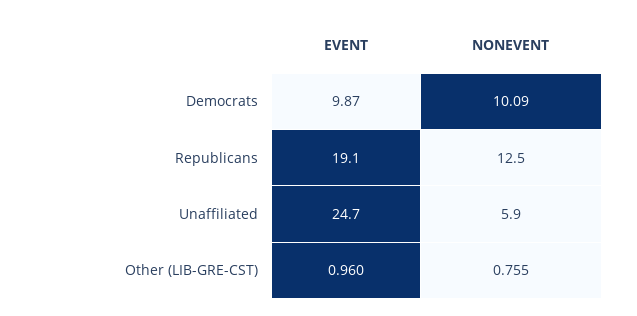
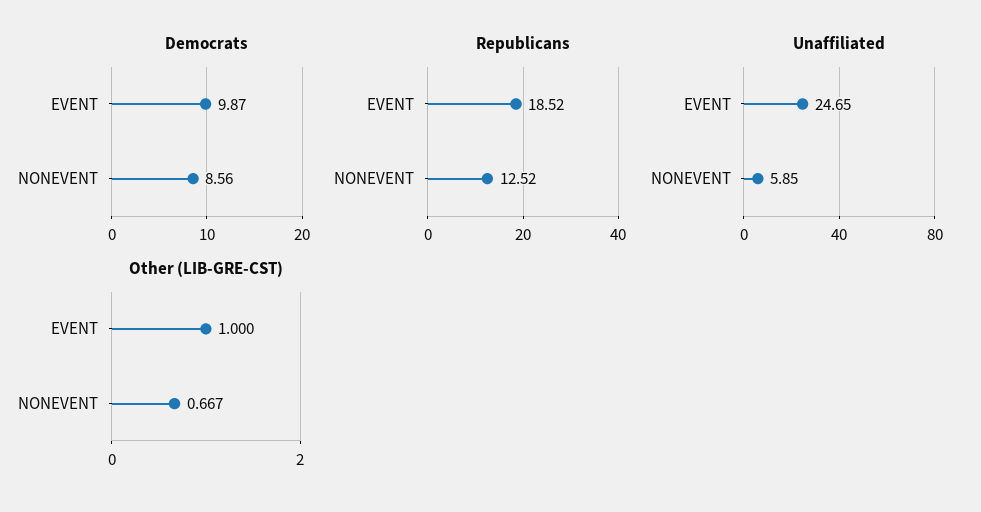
  {
    "Democrats": {
      "EVENT": 9.87,
-     "NONEVENT": 10.09
+     "NONEVENT": 8.56
    },
    "Republicans": {
-     "EVENT": 19.1,
+     "EVENT": 18.52,
      "NONEVENT": 12.52
    },
    "Unaffiliated": {
      "EVENT": 24.65,
      "NONEVENT": 5.85
    },
    "Other (LIB-GRE-CST)": {
-     "EVENT": 0.96,
+     "EVENT": 1,
-     "NONEVENT": 0.755
+     "NONEVENT": 0.667
    }
  }

